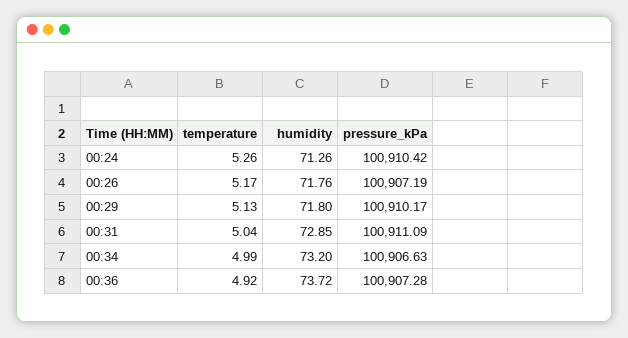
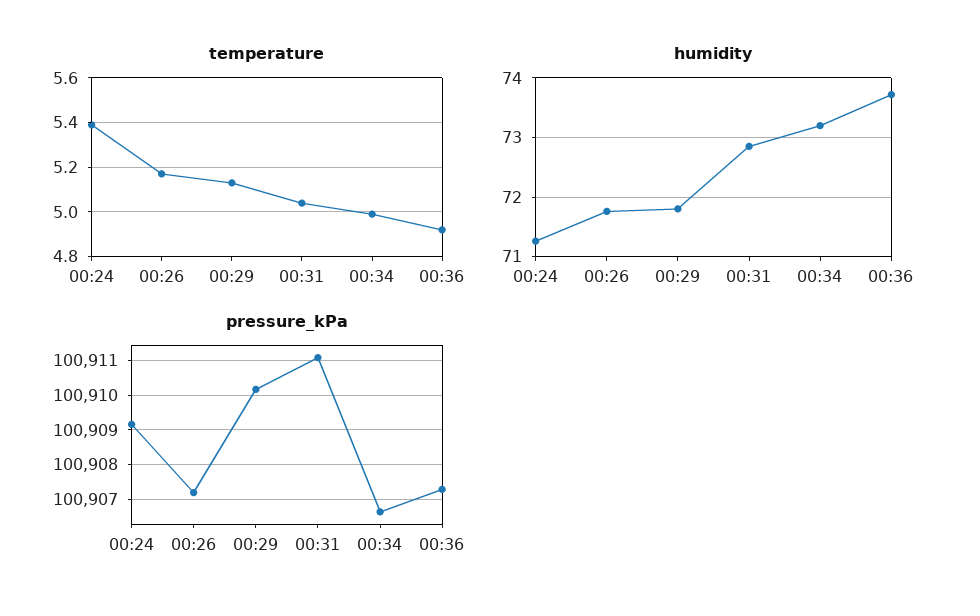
  {
    "temperature": {
-     "00:24": 5.26,
+     "00:24": 5.4,
      "00:26": 5.17,
      "00:29": 5.13,
      "00:31": 5.04,
      "00:34": 4.99,
      "00:36": 4.92
    },
    "humidity": {
      "00:24": 71.26,
      "00:26": 71.76,
      "00:29": 71.8,
      "00:31": 72.85,
      "00:34": 73.2,
      "00:36": 73.72
    },
    "pressure_kPa": {
-     "00:24": 100910.42,
+     "00:24": 100909.2,
      "00:26": 100907.19,
      "00:29": 100910.17,
      "00:31": 100911.09,
      "00:34": 100906.63,
      "00:36": 100907.28
    }
  }

